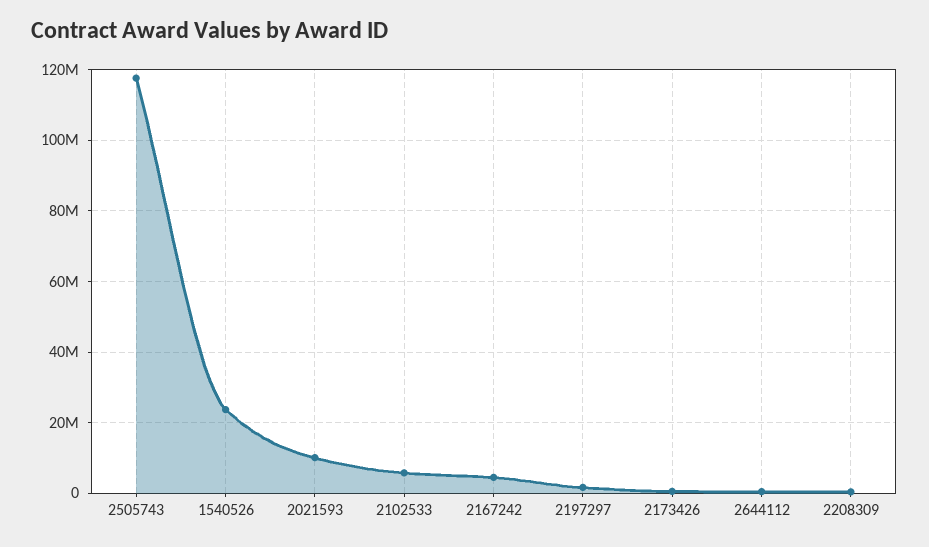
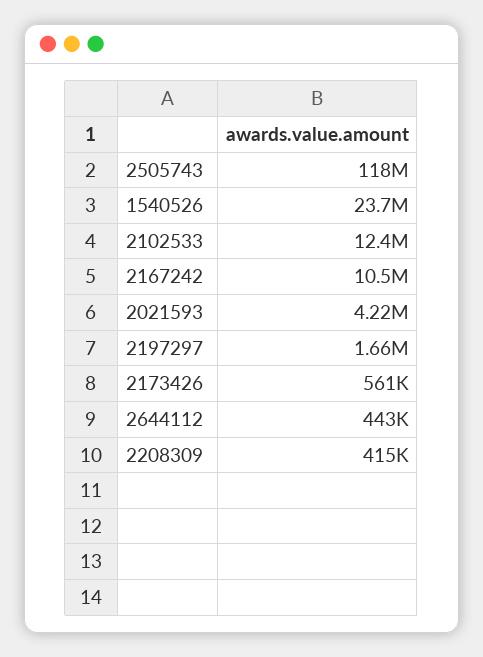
  {
    "2505743": 118000000,
    "1540526": 23700000,
-   "2021593": 10000000,
+   "2021593": 4220000,
-   "2102533": 6000000,
+   "2102533": 12400000,
-   "2167242": 4000000,
+   "2167242": 10500000,
    "2197297": 1660000,
    "2173426": 561000,
    "2644112": 443000,
    "2208309": 415000
  }

